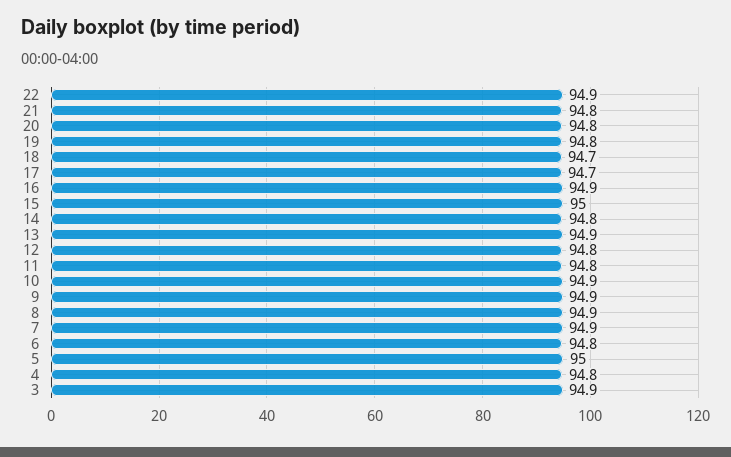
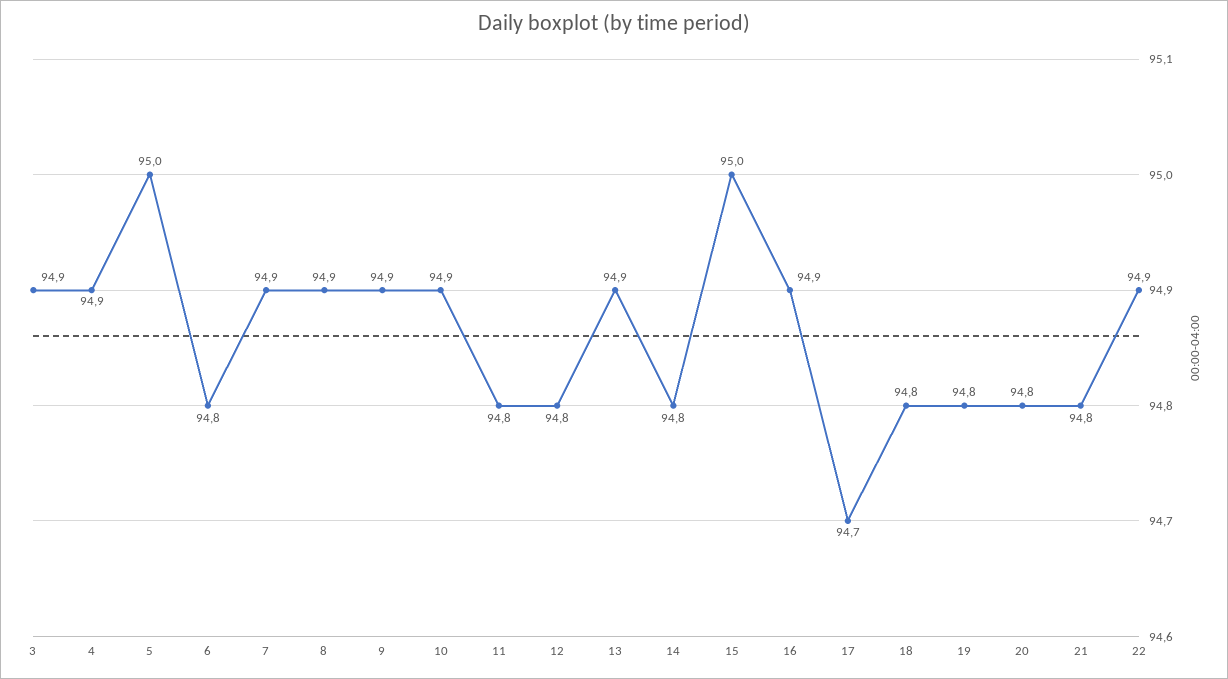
  {
    "22": 94.9,
    "21": 94.8,
    "20": 94.8,
    "19": 94.8,
-   "18": 94.7,
+   "18": 94.8,
    "17": 94.7,
    "16": 94.9,
    "15": 95,
    "14": 94.8,
    "13": 94.9,
    "12": 94.8,
    "11": 94.8,
    "10": 94.9,
    "9": 94.9,
    "8": 94.9,
    "7": 94.9,
    "6": 94.8,
    "5": 95,
-   "4": 94.8,
+   "4": 94.9,
    "3": 94.9
  }

